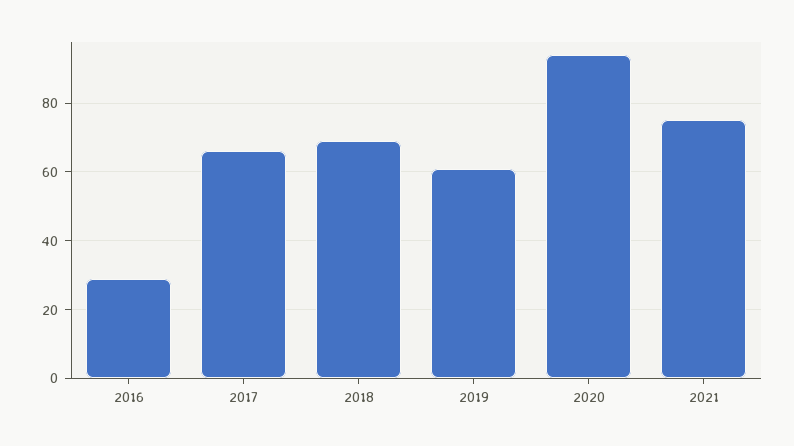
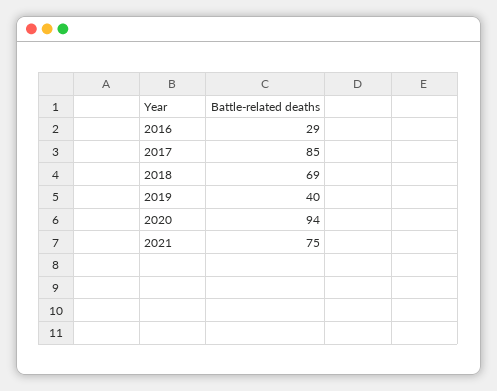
  {
    "2016": 29,
-   "2017": 65,
+   "2017": 85,
    "2018": 69,
-   "2019": 60,
+   "2019": 40,
    "2020": 94,
    "2021": 75
  }

